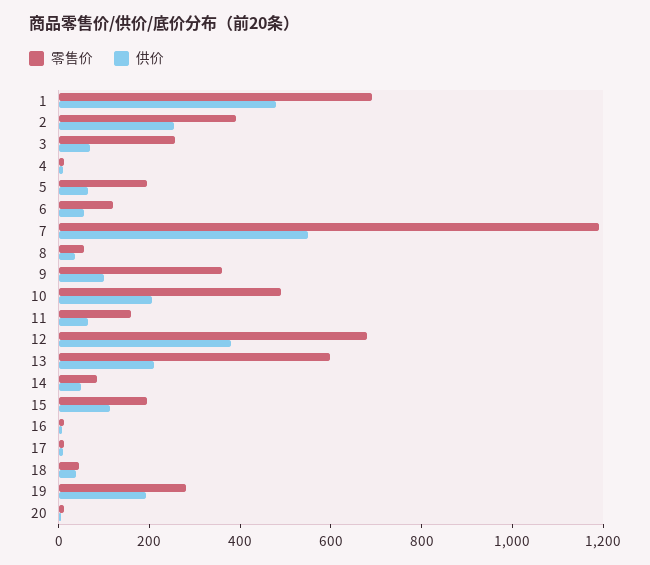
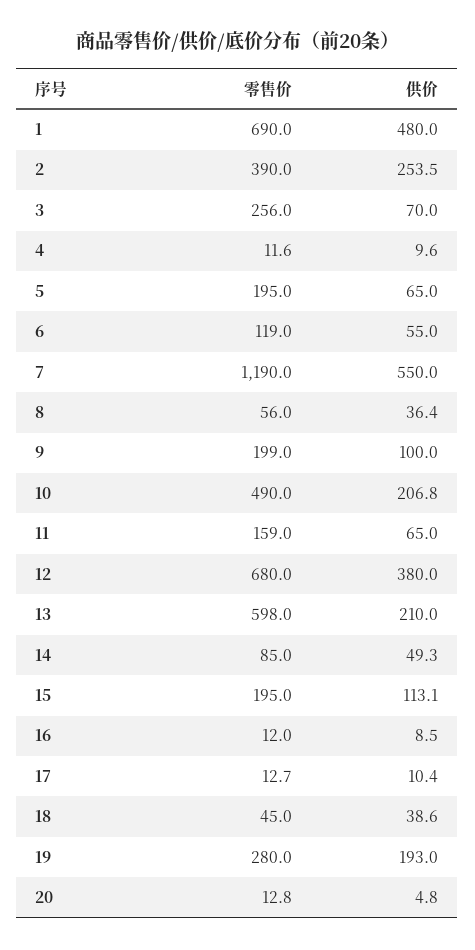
  {
    "零售价": {
      "1": 690,
      "2": 390,
      "3": 256,
      "4": 11.6,
      "5": 195,
      "6": 119,
      "7": 1190,
      "8": 56,
-     "9": 350,
+     "9": 199,
      "10": 490,
      "11": 159,
      "12": 680,
      "13": 598,
      "14": 85,
      "15": 195,
      "16": 12,
      "17": 12.7,
      "18": 45,
      "19": 280,
      "20": 12.8
    },
    "供价": {
      "1": 480,
      "2": 253.5,
      "3": 70,
      "4": 9.6,
      "5": 65,
      "6": 55,
      "7": 550,
      "8": 36.4,
      "9": 100,
      "10": 206.8,
      "11": 65,
      "12": 380,
      "13": 210,
      "14": 49.3,
      "15": 113.1,
      "16": 8.5,
      "17": 10.4,
      "18": 38.6,
      "19": 193,
      "20": 4.8
    }
  }

